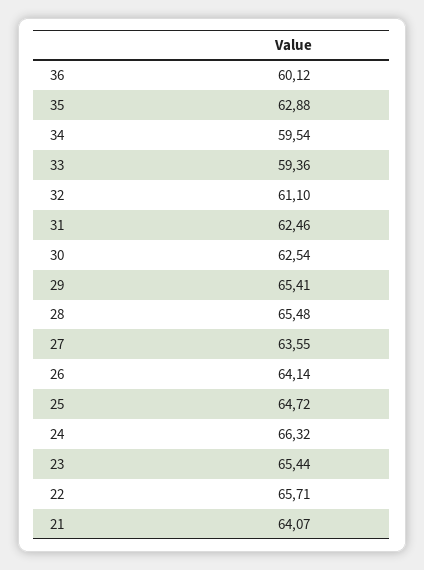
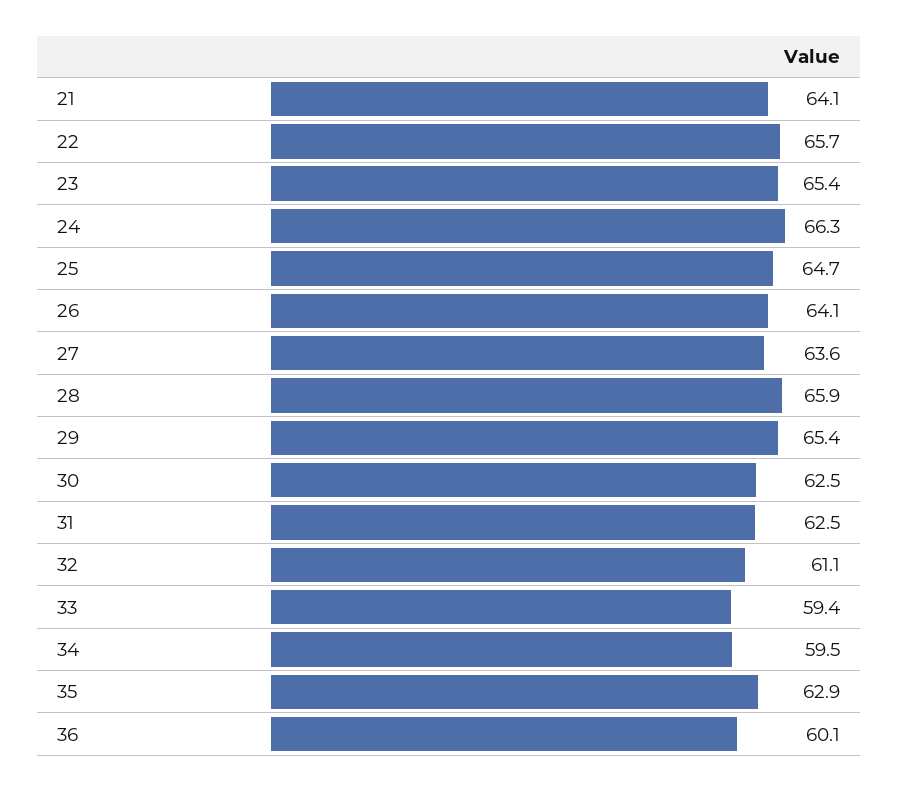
  {
    "36": 60.12,
    "35": 62.88,
    "34": 59.54,
    "33": 59.36,
    "32": 61.1,
    "31": 62.46,
    "30": 62.54,
    "29": 65.41,
-   "28": 65.48,
+   "28": 65.9,
    "27": 63.55,
    "26": 64.14,
    "25": 64.72,
    "24": 66.32,
    "23": 65.44,
    "22": 65.71,
    "21": 64.07
  }

